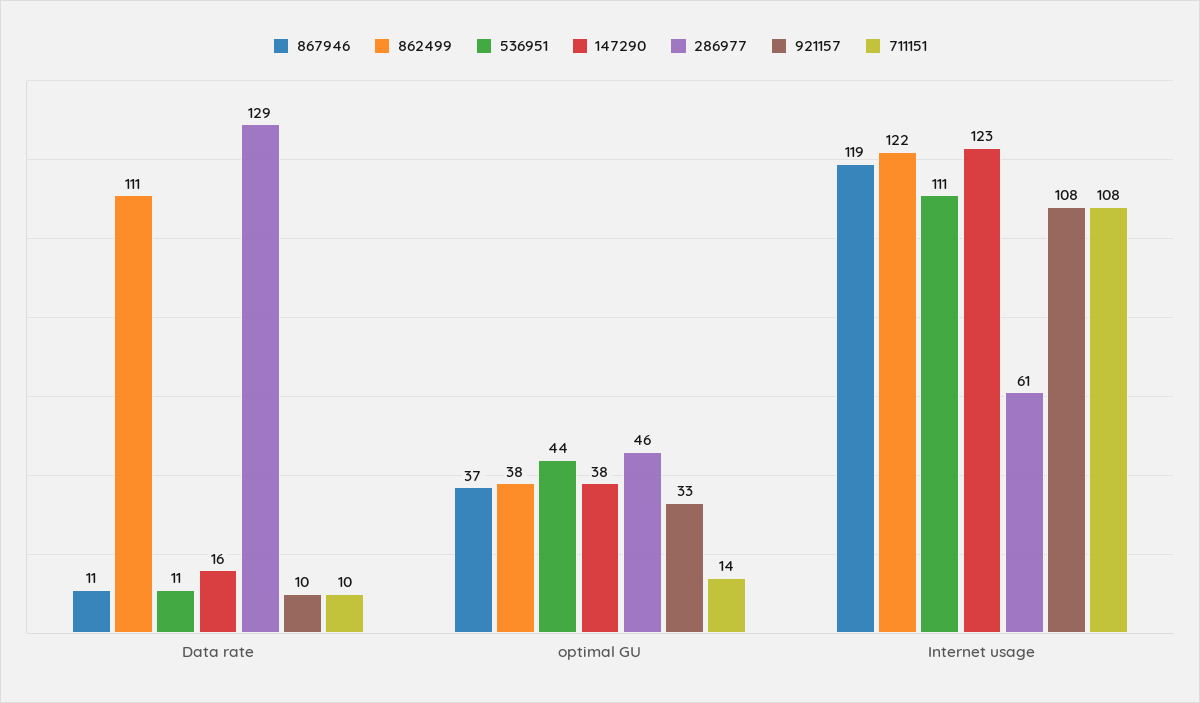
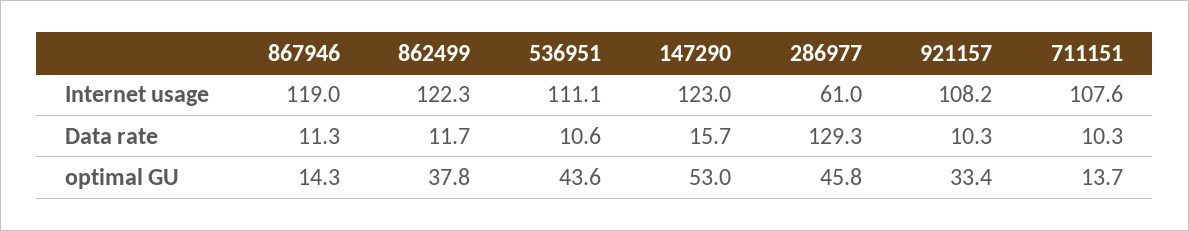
  {
    "867946": {
      "Data rate": 11.3,
-     "optimal GU": 37,
+     "optimal GU": 14.3,
      "Internet usage": 119
    },
    "862499": {
-     "Data rate": 111,
+     "Data rate": 11.7,
      "optimal GU": 37.8,
      "Internet usage": 122.3
    },
    "536951": {
      "Data rate": 10.6,
      "optimal GU": 43.6,
      "Internet usage": 111.1
    },
    "147290": {
      "Data rate": 15.7,
-     "optimal GU": 38,
+     "optimal GU": 53,
      "Internet usage": 123
    },
    "286977": {
      "Data rate": 129.3,
      "optimal GU": 45.8,
      "Internet usage": 61
    },
    "921157": {
      "Data rate": 10.3,
      "optimal GU": 33.4,
      "Internet usage": 108.2
    },
    "711151": {
      "Data rate": 10.3,
      "optimal GU": 13.7,
      "Internet usage": 107.6
    }
  }

